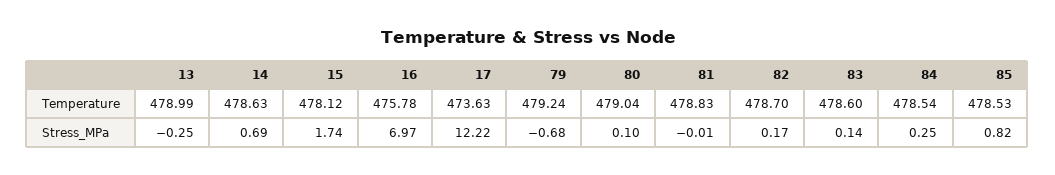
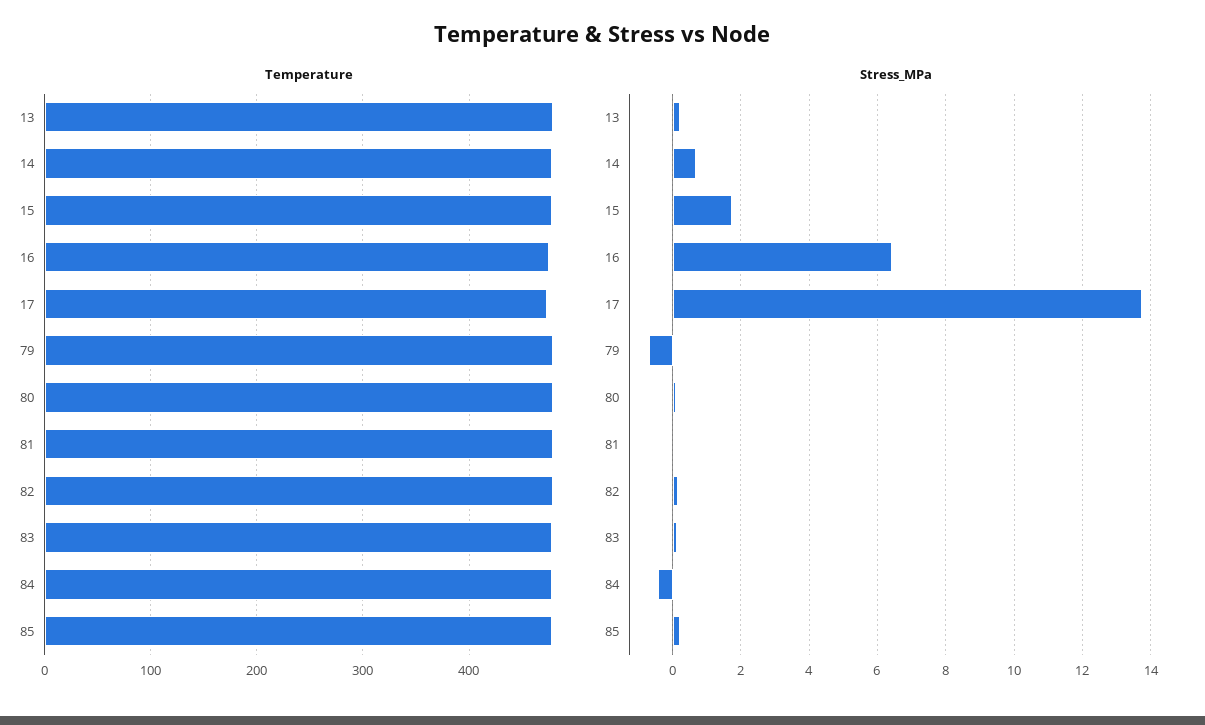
  {
    "Temperature": {
      "13": 478.99,
      "14": 478.63,
      "15": 478.12,
      "16": 475.78,
      "17": 473.63,
      "79": 479.24,
      "80": 479.04,
      "81": 478.83,
      "82": 478.7,
      "83": 478.6,
      "84": 478.54,
      "85": 478.53
    },
    "Stress_MPa": {
-     "13": -0.25,
+     "13": 0.2,
      "14": 0.69,
      "15": 1.74,
-     "16": 6.97,
+     "16": 6.4,
-     "17": 12.22,
+     "17": 13.8,
      "79": -0.68,
      "80": 0.1,
      "81": -0.01,
      "82": 0.17,
      "83": 0.14,
-     "84": 0.25,
+     "84": -0.4,
-     "85": 0.82
+     "85": 0.2
    }
  }

